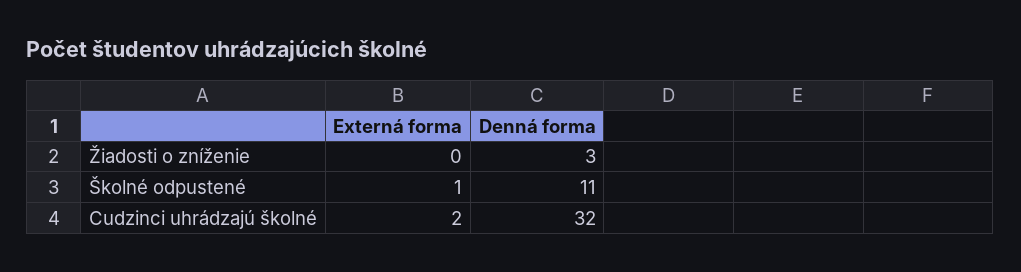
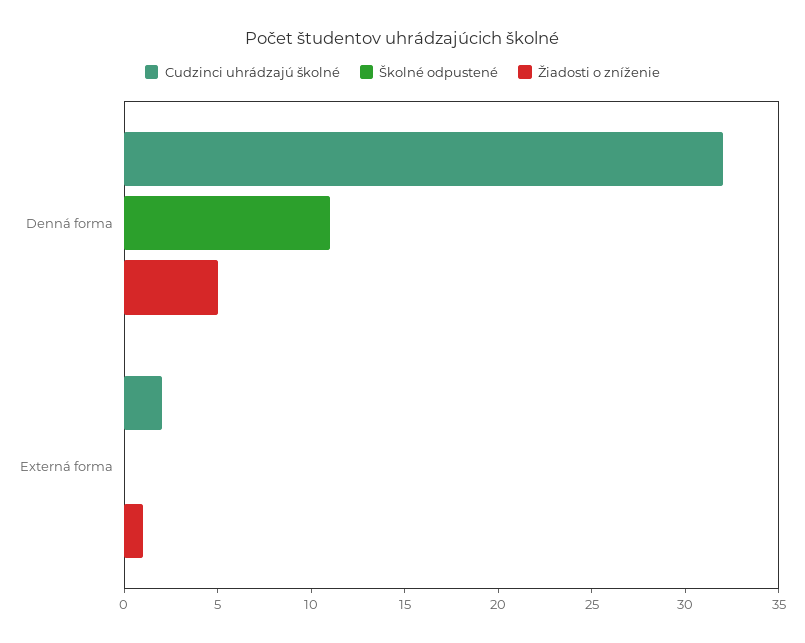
  {
    "Žiadosti o zníženie": {
-     "Externá forma": 0,
+     "Externá forma": 1,
-     "Denná forma": 3
+     "Denná forma": 5
    },
    "Školné odpustené": {
-     "Externá forma": 1,
+     "Externá forma": 0,
      "Denná forma": 11
    },
    "Cudzinci uhrádzajú školné": {
      "Externá forma": 2,
      "Denná forma": 32
    }
  }

